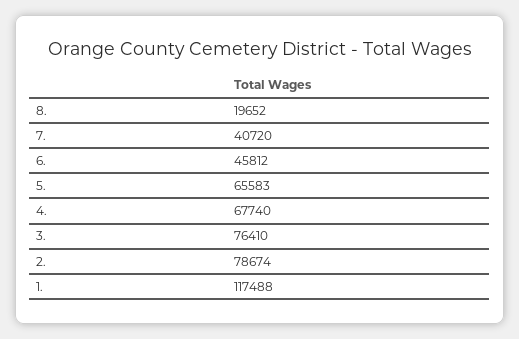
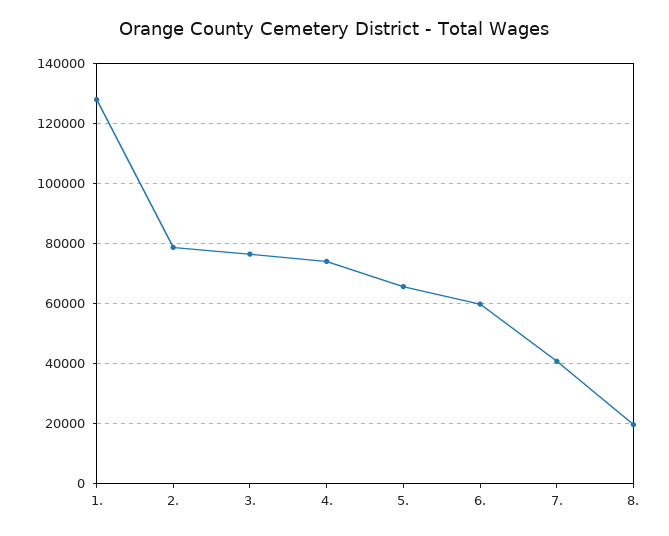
  {
    "8.": 19652,
    "7.": 40720,
-   "6.": 45812,
+   "6.": 60000,
    "5.": 65583,
-   "4.": 67740,
+   "4.": 74000,
    "3.": 76410,
    "2.": 78674,
-   "1.": 117488
+   "1.": 128000
  }

